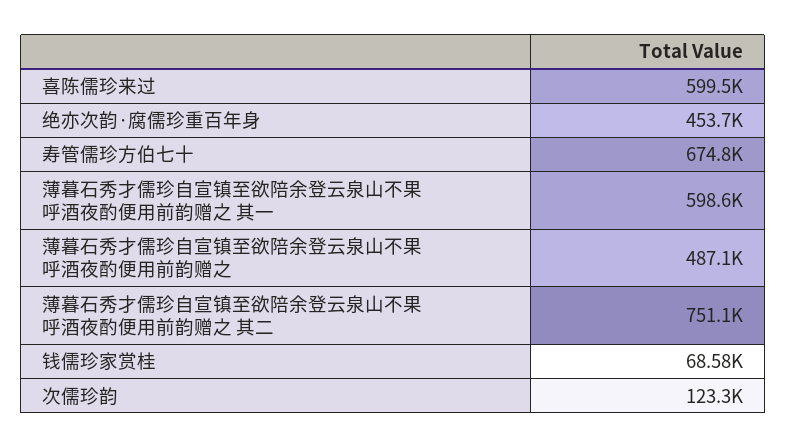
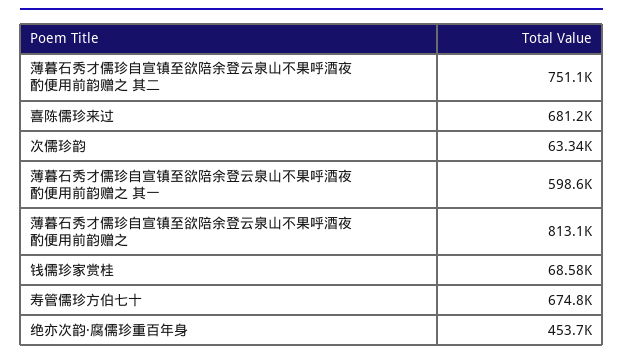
  {
-   "喜陈儒珍来过": 599500,
+   "喜陈儒珍来过": 681200,
    "绝亦次韵·腐儒珍重百年身": 453700,
    "寿管儒珍方伯七十": 674800,
    "薄暮石秀才儒珍自宣镇至欲陪余登云泉山不果呼酒夜酌便用前韵赠之 其一": 598600,
-   "薄暮石秀才儒珍自宣镇至欲陪余登云泉山不果呼酒夜酌便用前韵赠之": 487100,
+   "薄暮石秀才儒珍自宣镇至欲陪余登云泉山不果呼酒夜酌便用前韵赠之": 813100,
    "薄暮石秀才儒珍自宣镇至欲陪余登云泉山不果呼酒夜酌便用前韵赠之 其二": 751100,
    "钱儒珍家赏桂": 68580,
-   "次儒珍韵": 123300
+   "次儒珍韵": 63340
  }

